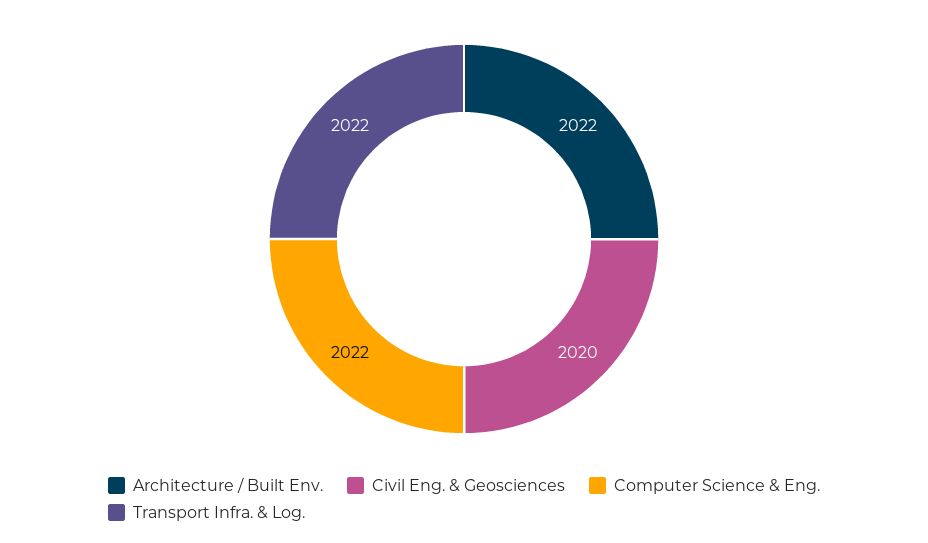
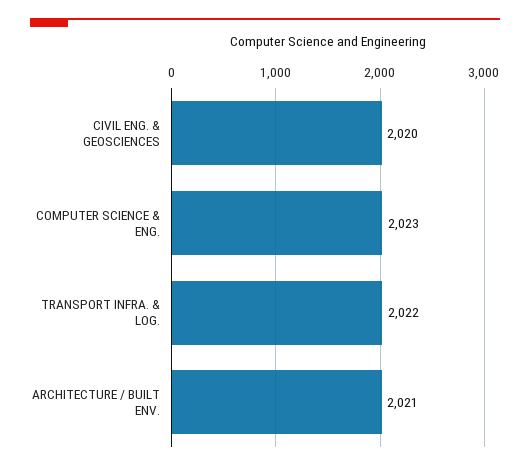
  {
-   "Architecture / Built Env.": 2022,
+   "Architecture / Built Env.": 2021,
    "Civil Eng. & Geosciences": 2020,
-   "Computer Science & Eng.": 2022,
+   "Computer Science & Eng.": 2023,
    "Transport Infra. & Log.": 2022
  }

